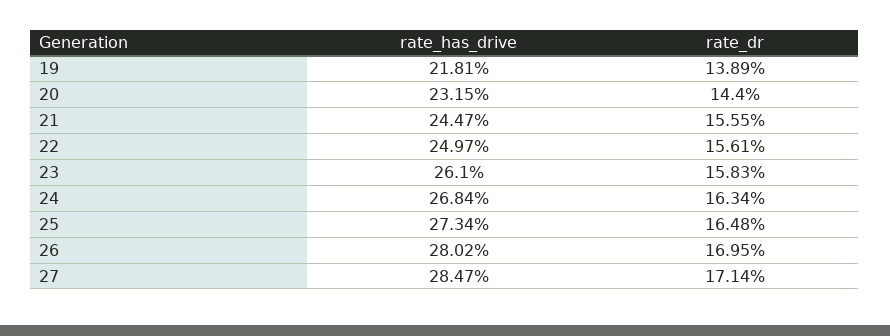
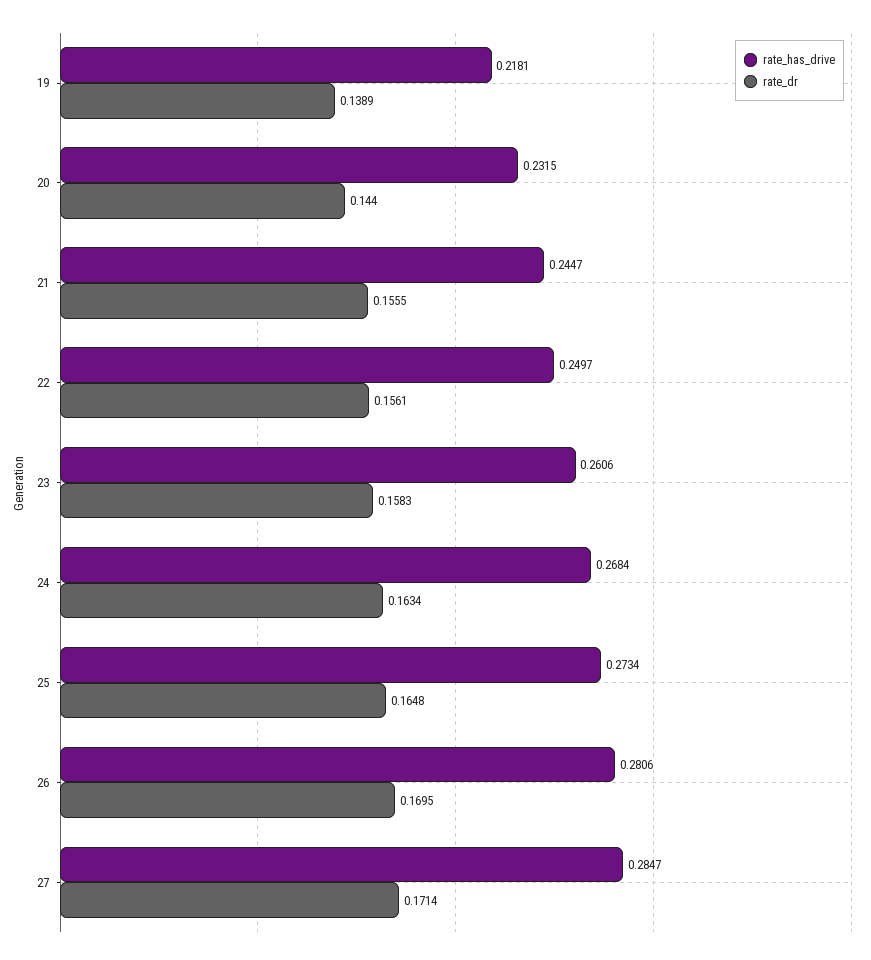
  {
    "rate_has_drive": {
      "19": 0.2181,
      "20": 0.2315,
      "21": 0.2447,
      "22": 0.2497,
-     "23": 0.261,
+     "23": 0.2606,
      "24": 0.2684,
      "25": 0.2734,
-     "26": 0.2802,
+     "26": 0.2806,
      "27": 0.2847
    },
    "rate_dr": {
      "19": 0.1389,
      "20": 0.144,
      "21": 0.1555,
      "22": 0.1561,
      "23": 0.1583,
      "24": 0.1634,
      "25": 0.1648,
      "26": 0.1695,
      "27": 0.1714
    }
  }

